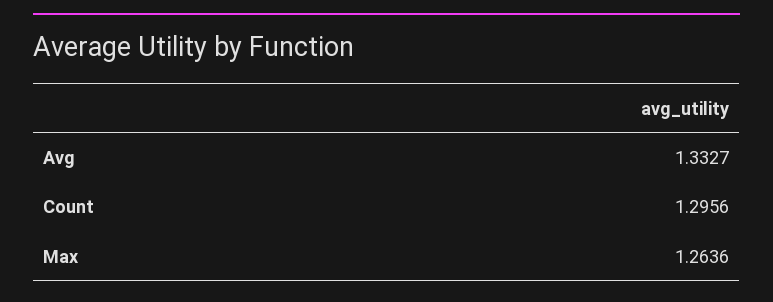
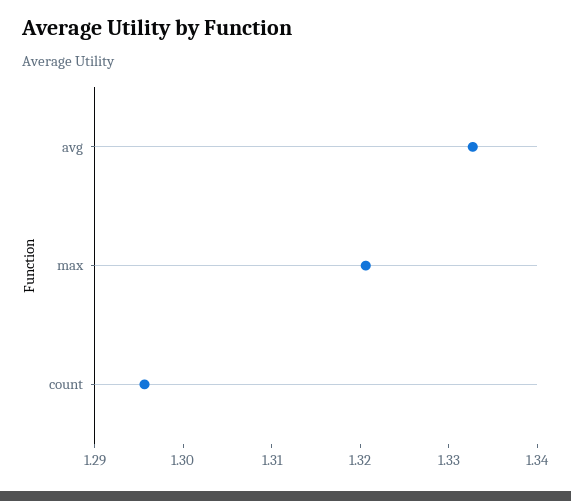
  {
    "Avg": 1.3327,
    "Count": 1.2956,
-   "Max": 1.2636
+   "Max": 1.32
  }

